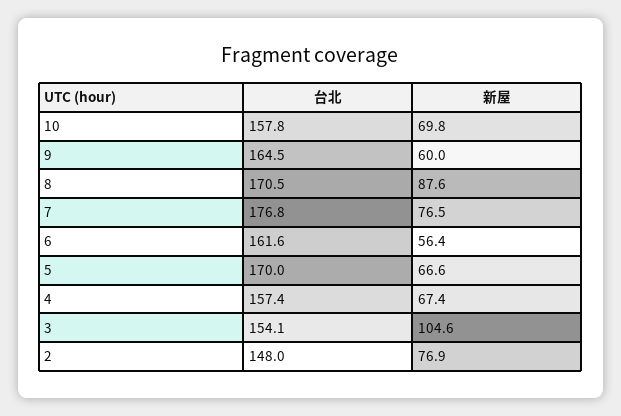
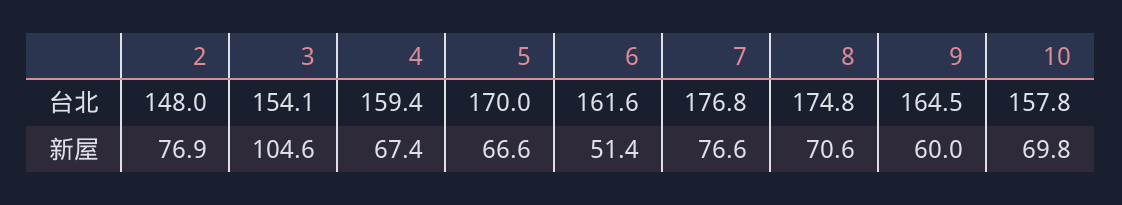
  {
    "台北": {
      "10": 157.8,
      "9": 164.5,
-     "8": 170.5,
+     "8": 174.8,
      "7": 176.8,
      "6": 161.6,
      "5": 170,
-     "4": 157.4,
+     "4": 159.4,
      "3": 154.1,
      "2": 148
    },
    "新屋": {
      "10": 69.8,
      "9": 60,
-     "8": 87.6,
+     "8": 70.6,
-     "7": 76.5,
+     "7": 76.6,
-     "6": 56.4,
+     "6": 51.4,
      "5": 66.6,
      "4": 67.4,
      "3": 104.6,
      "2": 76.9
    }
  }

